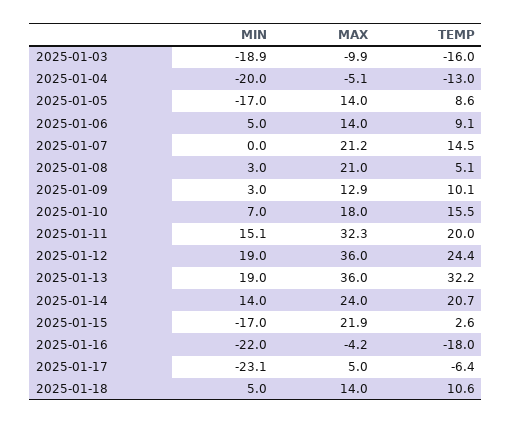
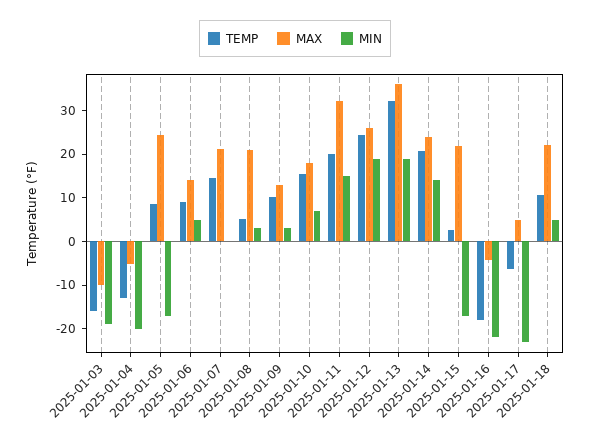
  {
    "MIN": {
      "2025-01-03": -18.9,
      "2025-01-04": -20,
      "2025-01-05": -17,
      "2025-01-06": 5,
      "2025-01-07": 0,
      "2025-01-08": 3,
      "2025-01-09": 3,
      "2025-01-10": 7,
      "2025-01-11": 15.1,
      "2025-01-12": 19,
      "2025-01-13": 19,
      "2025-01-14": 14,
      "2025-01-15": -17,
      "2025-01-16": -22,
      "2025-01-17": -23.1,
      "2025-01-18": 5
    },
    "MAX": {
      "2025-01-03": -9.9,
      "2025-01-04": -5.1,
-     "2025-01-05": 14,
+     "2025-01-05": 24,
      "2025-01-06": 14,
      "2025-01-07": 21.2,
      "2025-01-08": 21,
      "2025-01-09": 12.9,
      "2025-01-10": 18,
      "2025-01-11": 32.3,
-     "2025-01-12": 36,
+     "2025-01-12": 26,
      "2025-01-13": 36,
      "2025-01-14": 24,
      "2025-01-15": 21.9,
      "2025-01-16": -4.2,
      "2025-01-17": 5,
-     "2025-01-18": 14
+     "2025-01-18": 22
    },
    "TEMP": {
      "2025-01-03": -16,
      "2025-01-04": -13,
      "2025-01-05": 8.6,
      "2025-01-06": 9.1,
      "2025-01-07": 14.5,
      "2025-01-08": 5.1,
      "2025-01-09": 10.1,
      "2025-01-10": 15.5,
      "2025-01-11": 20,
      "2025-01-12": 24.4,
      "2025-01-13": 32.2,
      "2025-01-14": 20.7,
      "2025-01-15": 2.6,
      "2025-01-16": -18,
      "2025-01-17": -6.4,
      "2025-01-18": 10.6
    }
  }

